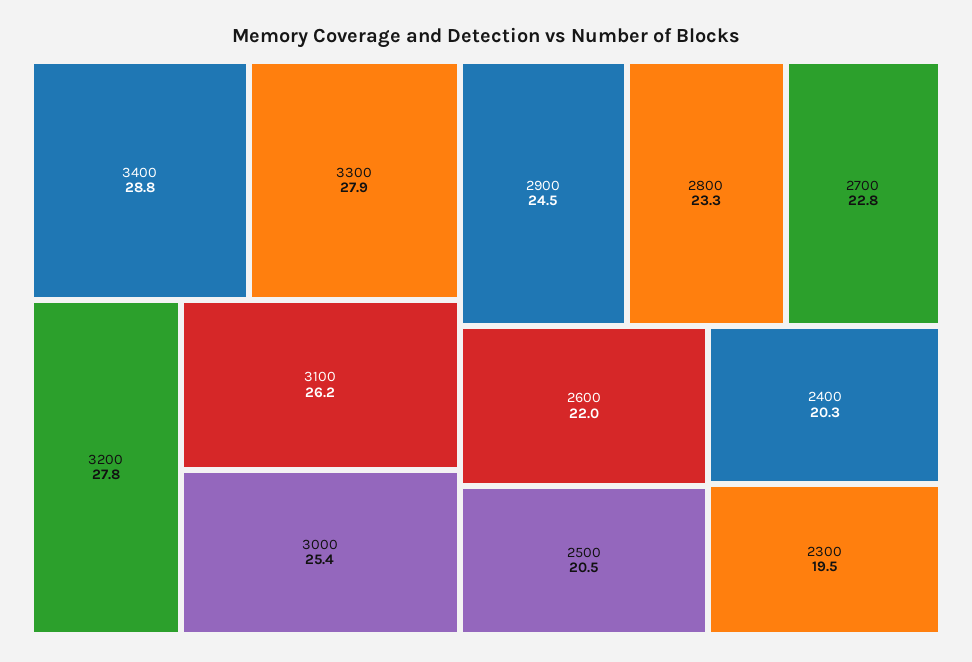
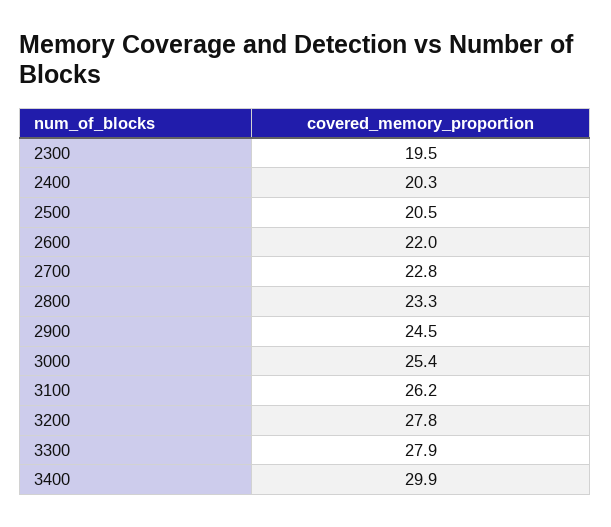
  {
-   "3400": 28.8,
+   "3400": 29.9,
    "3300": 27.9,
    "3200": 27.8,
    "3100": 26.2,
    "3000": 25.4,
    "2900": 24.5,
    "2800": 23.3,
    "2700": 22.8,
    "2600": 22,
    "2500": 20.5,
    "2400": 20.3,
    "2300": 19.5
  }

